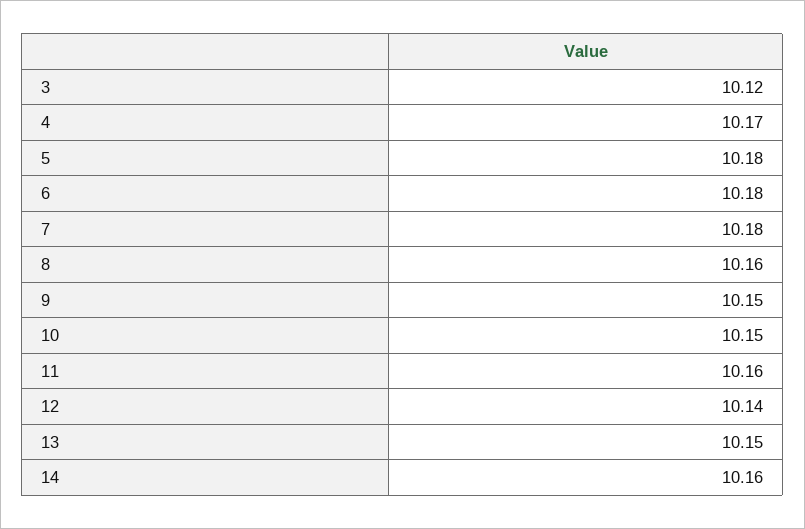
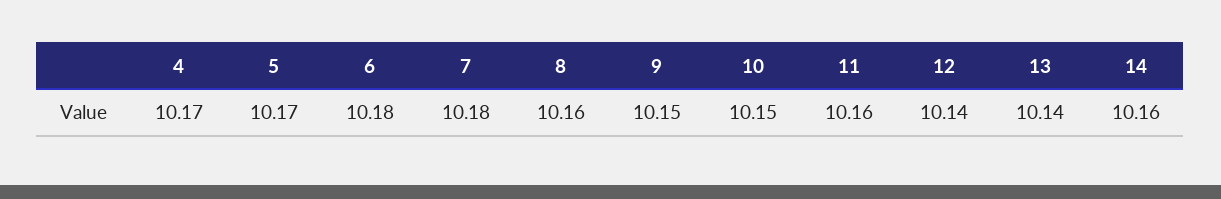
  {
-   "3": 10.12,
    "4": 10.17,
-   "5": 10.18,
+   "5": 10.17,
    "6": 10.18,
    "7": 10.18,
    "8": 10.16,
    "9": 10.15,
    "10": 10.15,
    "11": 10.16,
    "12": 10.14,
-   "13": 10.15,
+   "13": 10.14,
    "14": 10.16
  }

